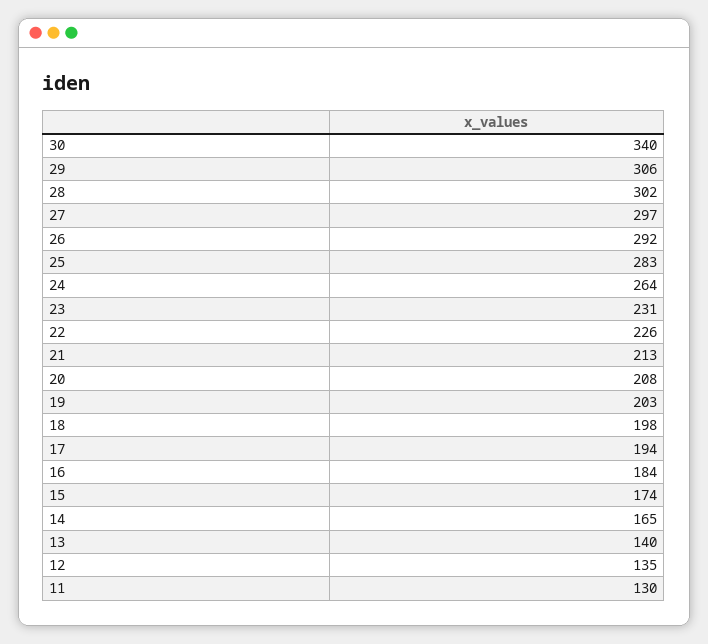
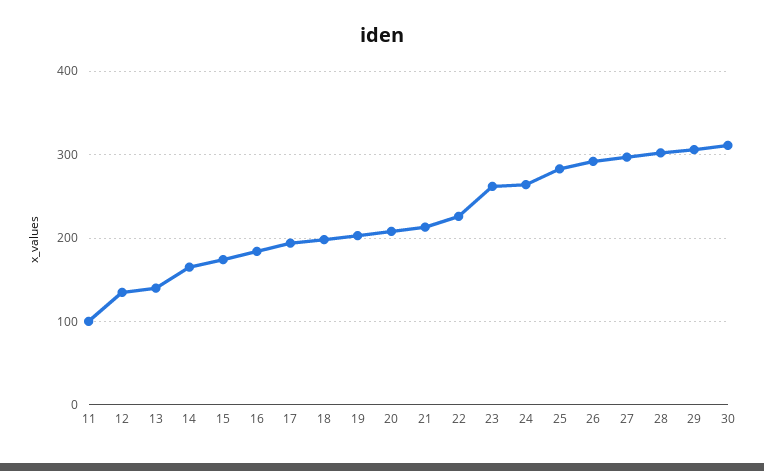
  {
-   "30": 340,
+   "30": 310,
    "29": 306,
    "28": 302,
    "27": 297,
    "26": 292,
    "25": 283,
    "24": 264,
-   "23": 231,
+   "23": 260,
    "22": 226,
    "21": 213,
    "20": 208,
    "19": 203,
    "18": 198,
    "17": 194,
    "16": 184,
    "15": 174,
    "14": 165,
    "13": 140,
    "12": 135,
-   "11": 130
+   "11": 100
  }

